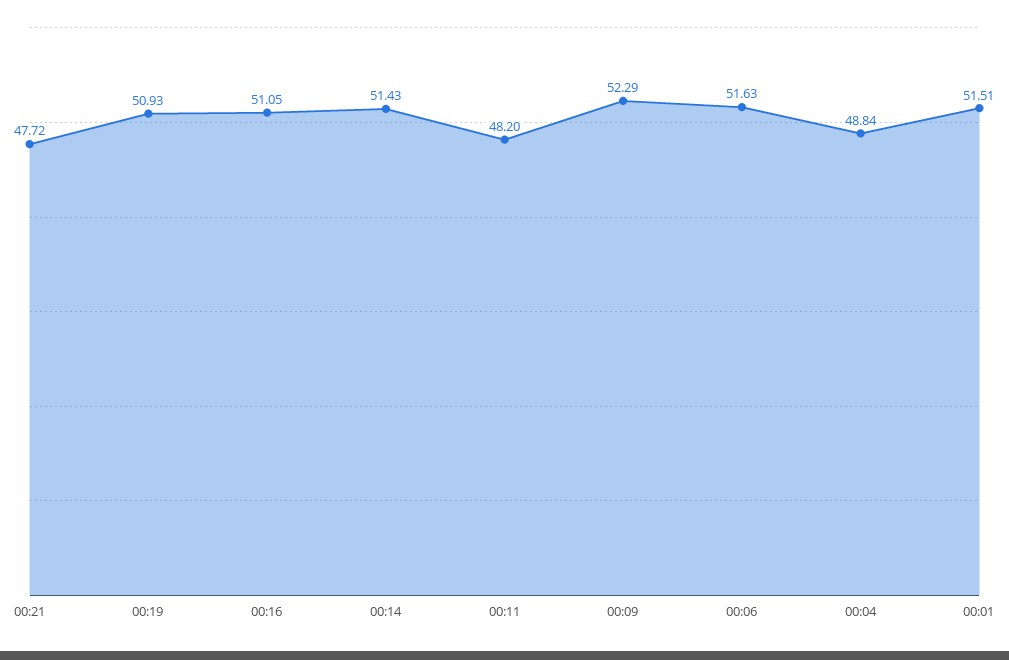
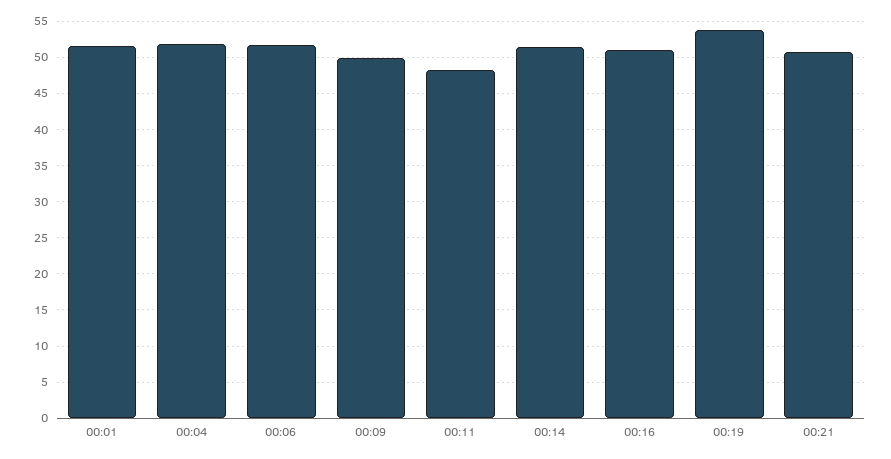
  {
-   "00:21": 47.72,
+   "00:21": 51,
-   "00:19": 50.93,
+   "00:19": 54,
    "00:16": 51.05,
    "00:14": 51.43,
    "00:11": 48.2,
-   "00:09": 52.29,
+   "00:09": 50,
    "00:06": 51.63,
-   "00:04": 48.84,
+   "00:04": 52,
    "00:01": 51.51
  }

